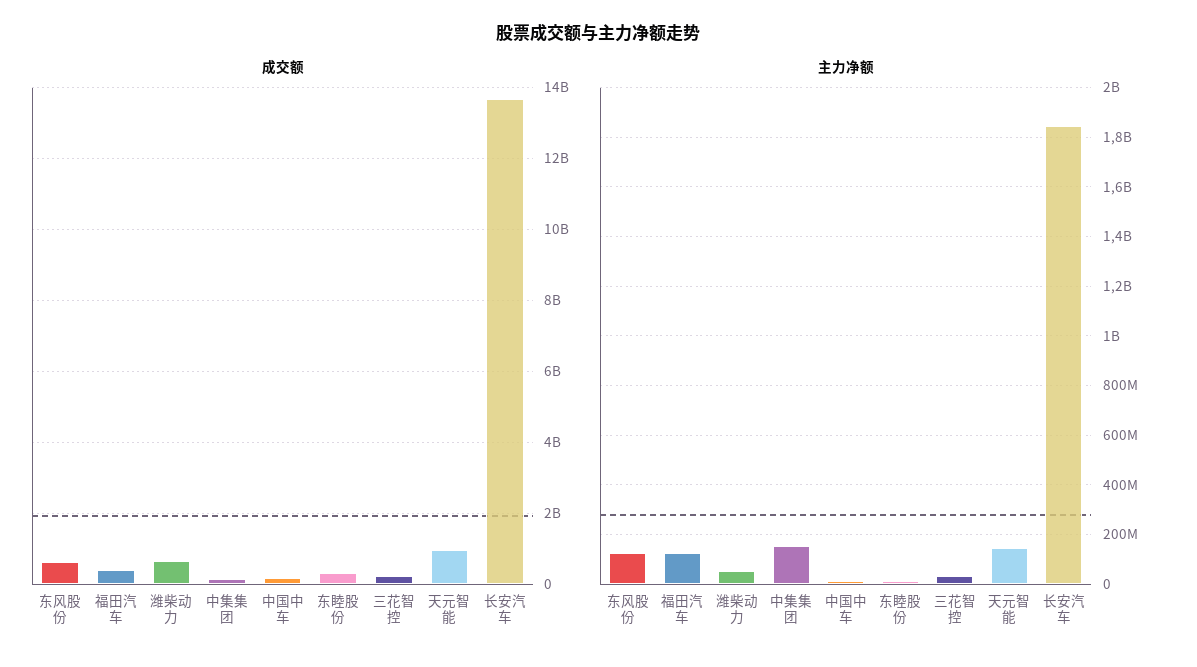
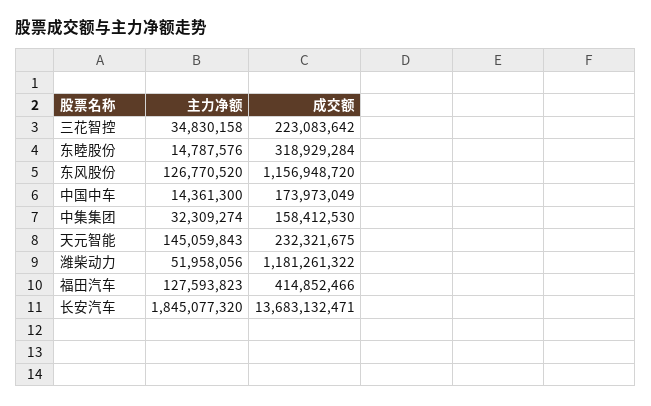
  {
    "成交额": {
-     "东风股份": 600000000,
+     "东风股份": 1156948720,
      "福田汽车": 414852466,
-     "潍柴动力": 600000000,
+     "潍柴动力": 1181261322,
      "中集集团": 158412530,
      "中国中车": 173973049,
      "东睦股份": 318929284,
      "三花智控": 223083642,
-     "天元智能": 1000000000,
+     "天元智能": 232321675,
      "长安汽车": 13683132471
    },
    "主力净额": {
      "东风股份": 126770520,
      "福田汽车": 127593823,
      "潍柴动力": 51958056,
-     "中集集团": 150000000,
+     "中集集团": 32309274,
      "中国中车": 14361300,
      "东睦股份": 14787576,
      "三花智控": 34830158,
      "天元智能": 145059843,
      "长安汽车": 1845077320
    }
  }

